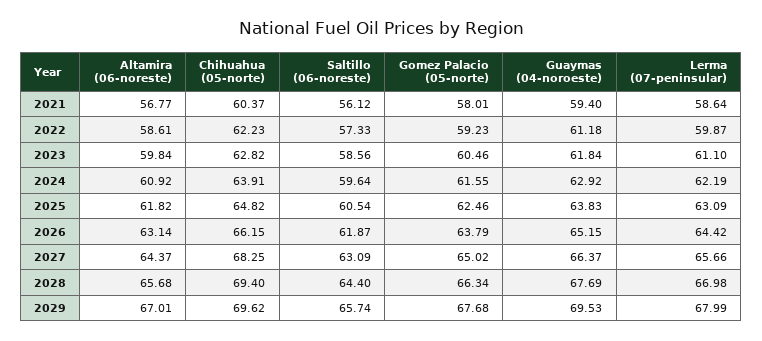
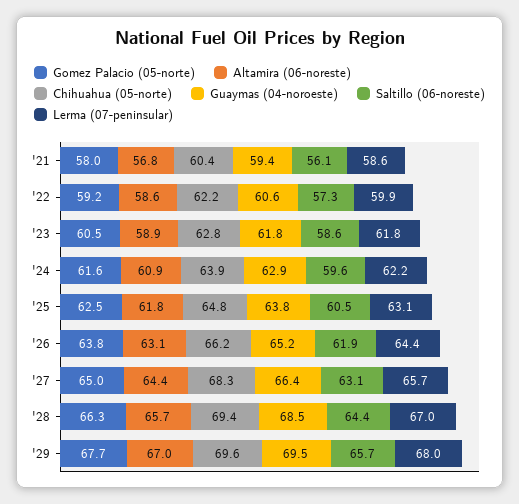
  {
    "Altamira (06-noreste)": {
      "2021": 56.77,
      "2022": 58.61,
-     "2023": 59.84,
+     "2023": 58.9,
      "2024": 60.92,
      "2025": 61.82,
      "2026": 63.14,
      "2027": 64.37,
      "2028": 65.68,
      "2029": 67.01
    },
    "Chihuahua (05-norte)": {
      "2021": 60.37,
      "2022": 62.23,
      "2023": 62.82,
      "2024": 63.91,
      "2025": 64.82,
      "2026": 66.15,
      "2027": 68.25,
      "2028": 69.4,
      "2029": 69.62
    },
    "Saltillo (06-noreste)": {
      "2021": 56.12,
      "2022": 57.33,
      "2023": 58.56,
      "2024": 59.64,
      "2025": 60.54,
      "2026": 61.87,
      "2027": 63.09,
      "2028": 64.4,
      "2029": 65.74
    },
    "Gomez Palacio (05-norte)": {
      "2021": 58.01,
      "2022": 59.23,
      "2023": 60.46,
      "2024": 61.55,
      "2025": 62.46,
      "2026": 63.79,
      "2027": 65.02,
      "2028": 66.34,
      "2029": 67.68
    },
    "Guaymas (04-noroeste)": {
      "2021": 59.4,
-     "2022": 61.18,
+     "2022": 60.6,
      "2023": 61.84,
      "2024": 62.92,
      "2025": 63.83,
      "2026": 65.15,
      "2027": 66.37,
-     "2028": 67.69,
+     "2028": 68.5,
      "2029": 69.53
    },
    "Lerma (07-peninsular)": {
      "2021": 58.64,
      "2022": 59.87,
-     "2023": 61.1,
+     "2023": 61.8,
      "2024": 62.19,
      "2025": 63.09,
      "2026": 64.42,
      "2027": 65.66,
      "2028": 66.98,
      "2029": 67.99
    }
  }

